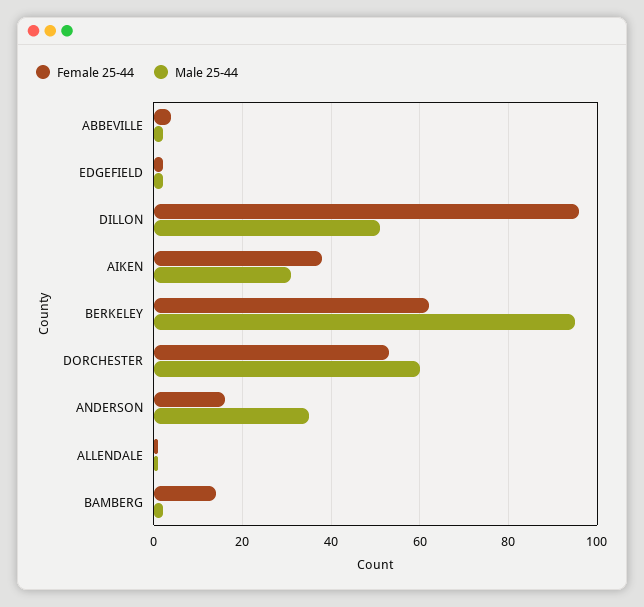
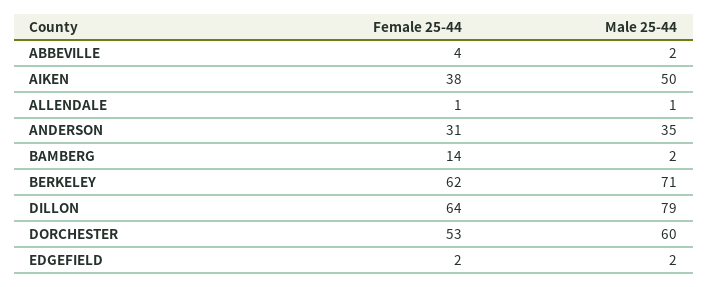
  {
    "Female 25-44": {
      "ABBEVILLE": 4,
      "EDGEFIELD": 2,
-     "DILLON": 95,
+     "DILLON": 64,
      "AIKEN": 38,
      "BERKELEY": 62,
      "DORCHESTER": 53,
-     "ANDERSON": 15,
+     "ANDERSON": 31,
      "ALLENDALE": 1,
      "BAMBERG": 14
    },
    "Male 25-44": {
      "ABBEVILLE": 2,
      "EDGEFIELD": 2,
-     "DILLON": 50,
+     "DILLON": 79,
-     "AIKEN": 30,
+     "AIKEN": 50,
-     "BERKELEY": 95,
+     "BERKELEY": 71,
      "DORCHESTER": 60,
      "ANDERSON": 35,
      "ALLENDALE": 1,
      "BAMBERG": 2
    }
  }

